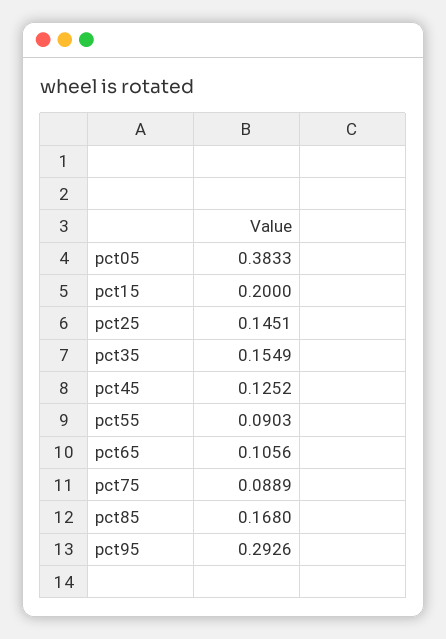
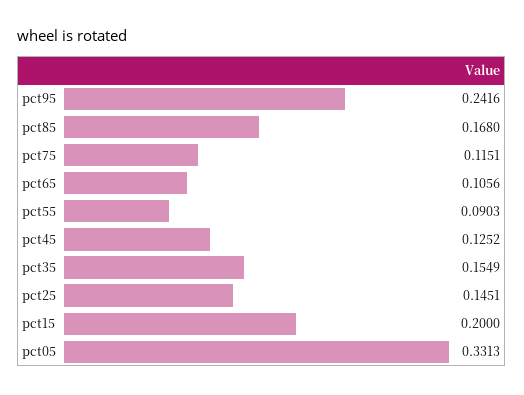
  {
-   "pct05": 0.3833,
+   "pct05": 0.3313,
    "pct15": 0.2,
    "pct25": 0.1451,
    "pct35": 0.1549,
    "pct45": 0.1252,
    "pct55": 0.0903,
    "pct65": 0.1056,
-   "pct75": 0.0889,
+   "pct75": 0.1151,
    "pct85": 0.168,
-   "pct95": 0.2926
+   "pct95": 0.2416
  }

